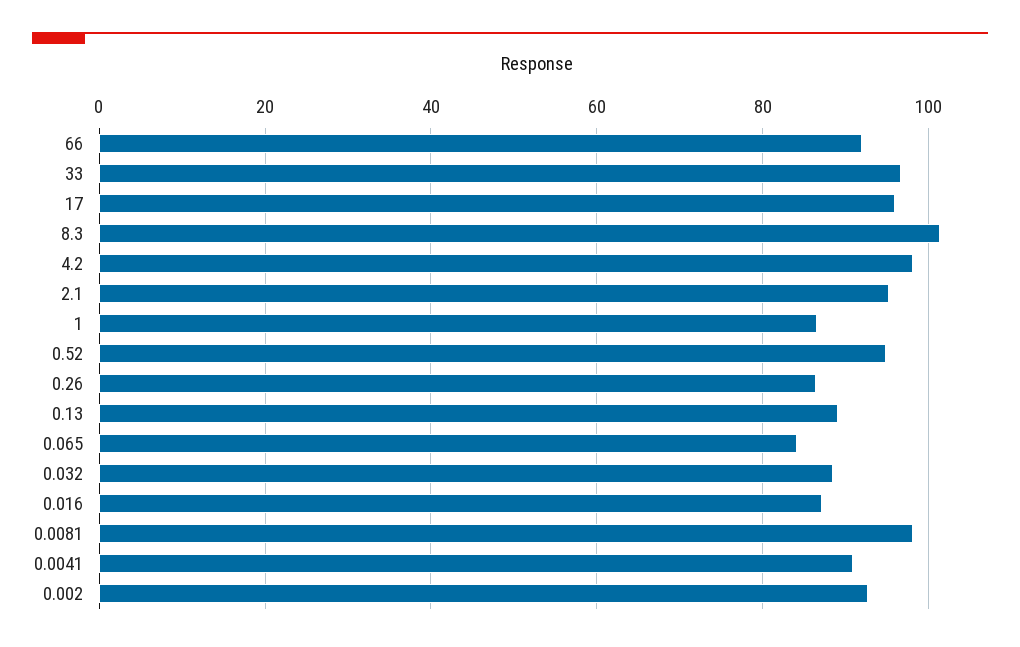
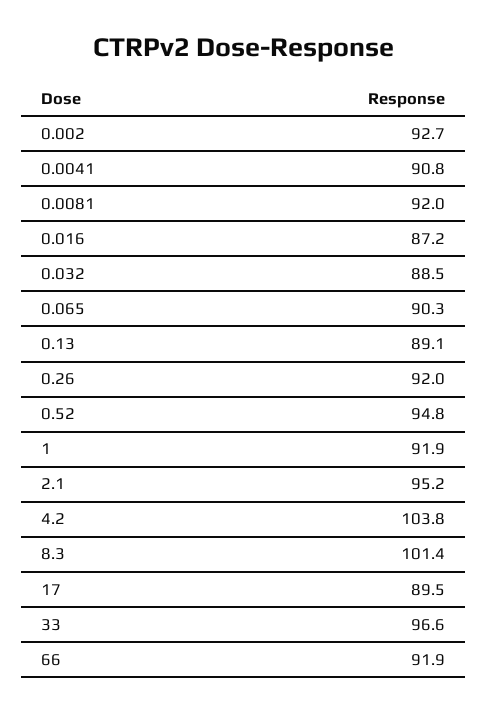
  {
    "66": 91.9,
    "33": 96.6,
-   "17": 96,
+   "17": 89.5,
    "8.3": 101.4,
-   "4.2": 98,
+   "4.2": 103.8,
    "2.1": 95.2,
-   "1": 86,
+   "1": 91.9,
    "0.52": 94.8,
-   "0.26": 86,
+   "0.26": 92,
    "0.13": 89.1,
-   "0.065": 84,
+   "0.065": 90.3,
    "0.032": 88.5,
    "0.016": 87.2,
-   "0.0081": 98,
+   "0.0081": 92,
    "0.0041": 90.8,
    "0.002": 92.7
  }

